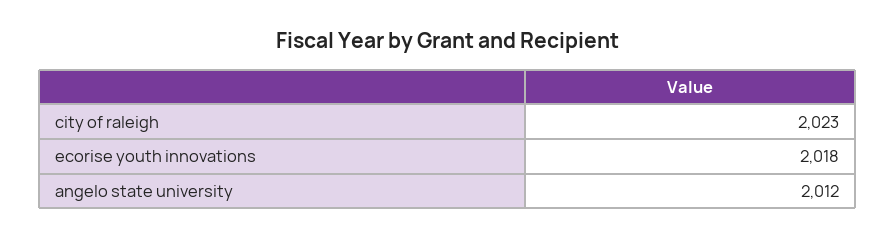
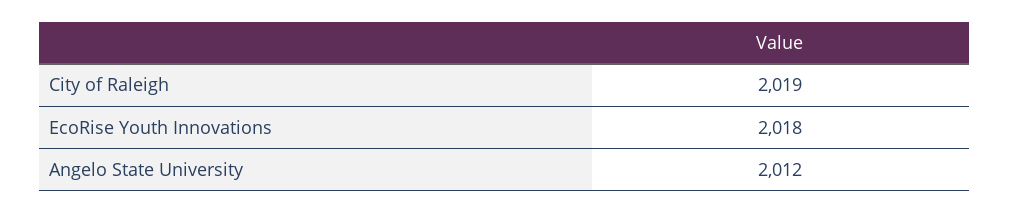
  {
-   "city of raleigh": 2023,
+   "city of raleigh": 2019,
    "ecorise youth innovations": 2018,
    "angelo state university": 2012
  }

